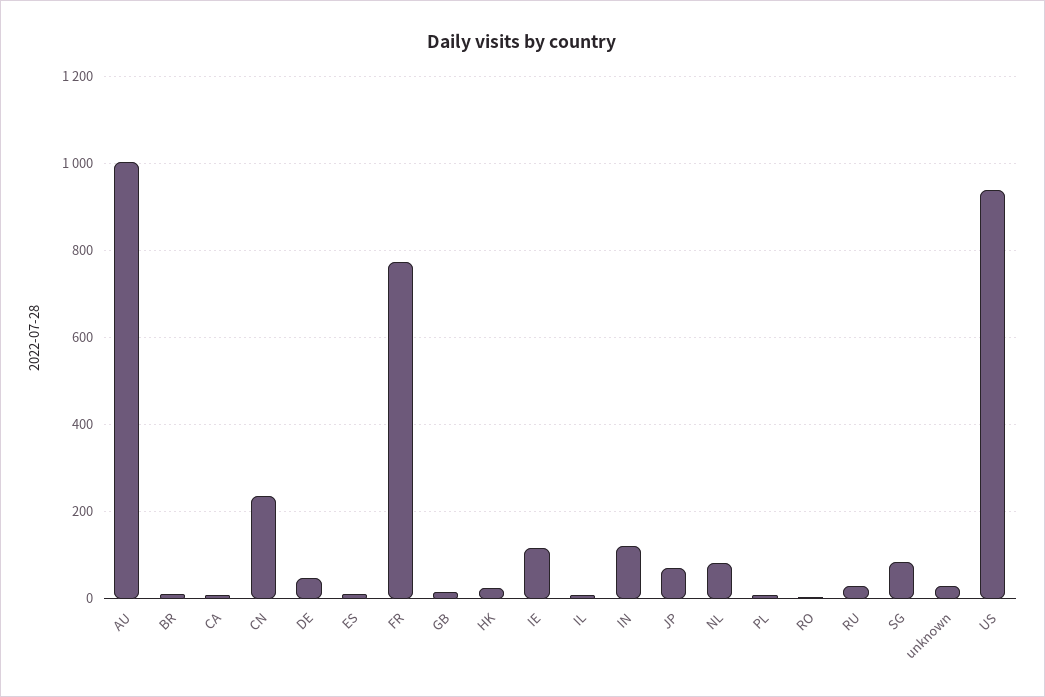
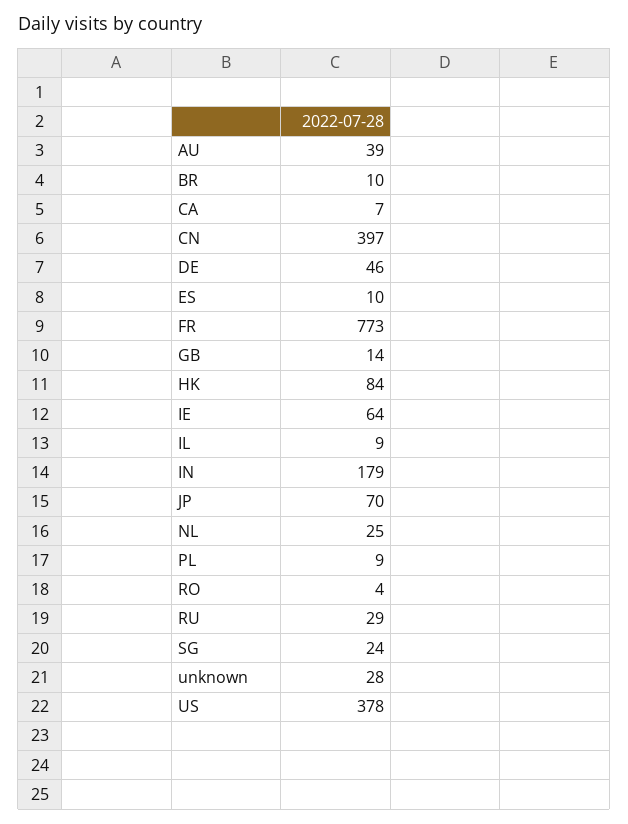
  {
-   "AU": 1000,
+   "AU": 39,
    "BR": 10,
    "CA": 7,
-   "CN": 240,
+   "CN": 397,
    "DE": 46,
    "ES": 10,
    "FR": 773,
    "GB": 14,
-   "HK": 20,
+   "HK": 84,
-   "IE": 120,
+   "IE": 64,
    "IL": 9,
-   "IN": 120,
+   "IN": 179,
    "JP": 70,
-   "NL": 80,
+   "NL": 25,
    "PL": 9,
    "RO": 4,
    "RU": 29,
-   "SG": 80,
+   "SG": 24,
    "unknown": 28,
-   "US": 940
+   "US": 378
  }

